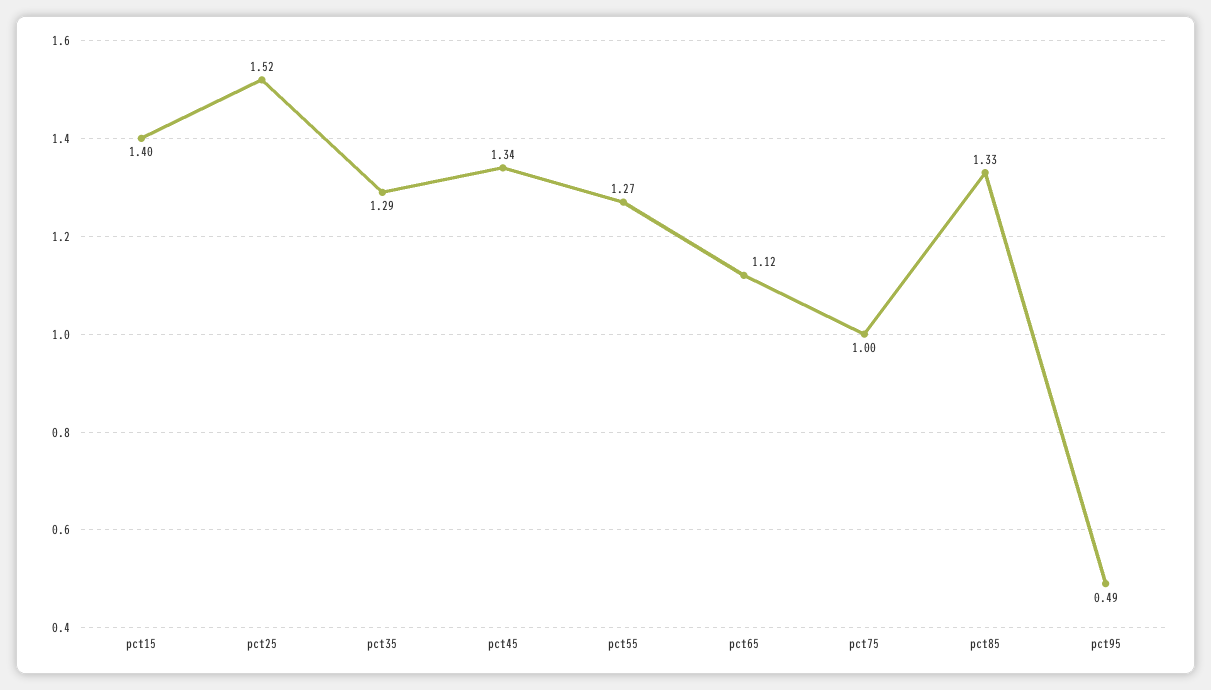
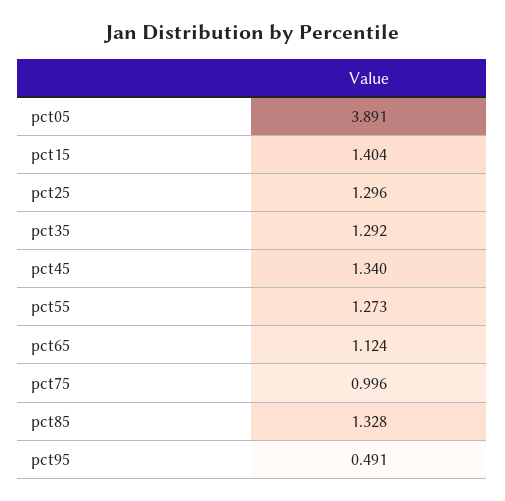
  {
    "pct15": 1.404,
-   "pct25": 1.52,
+   "pct25": 1.296,
    "pct35": 1.292,
    "pct45": 1.34,
    "pct55": 1.273,
    "pct65": 1.124,
    "pct75": 0.996,
    "pct85": 1.328,
-   "pct95": 0.491
+   "pct95": 0.491,
+   "pct05": 3.891
  }

